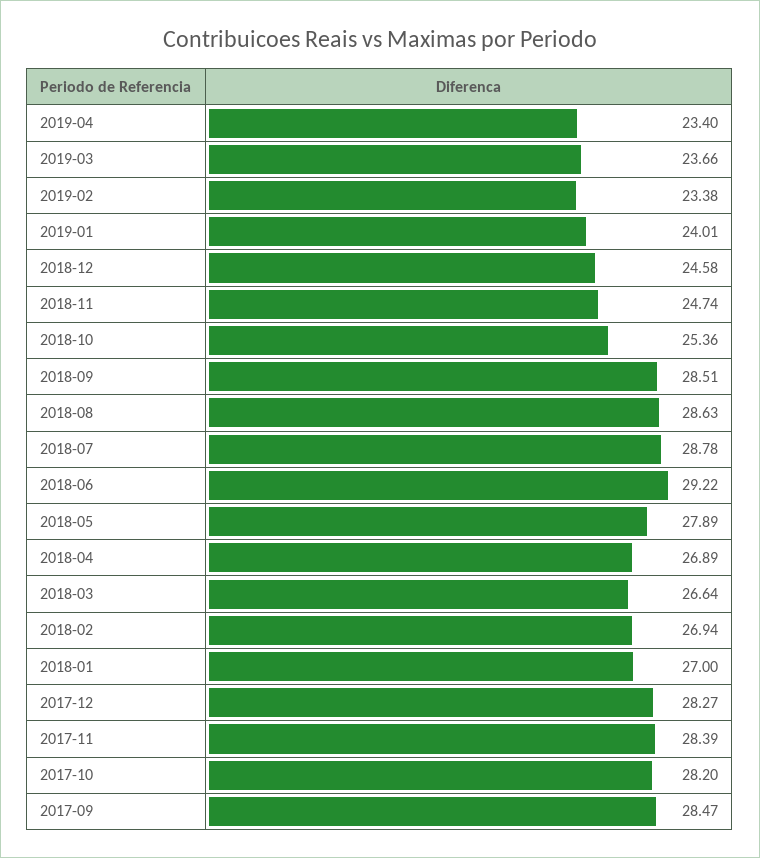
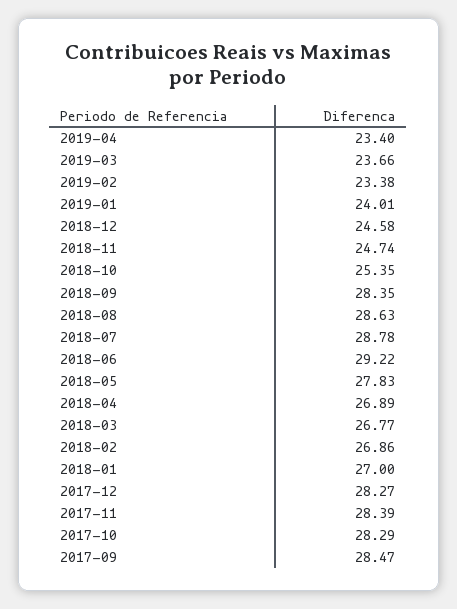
  {
    "2019-04": 23.4,
    "2019-03": 23.66,
    "2019-02": 23.38,
    "2019-01": 24.01,
    "2018-12": 24.58,
    "2018-11": 24.74,
-   "2018-10": 25.36,
+   "2018-10": 25.35,
-   "2018-09": 28.51,
+   "2018-09": 28.35,
    "2018-08": 28.63,
    "2018-07": 28.78,
    "2018-06": 29.22,
-   "2018-05": 27.89,
+   "2018-05": 27.83,
    "2018-04": 26.89,
-   "2018-03": 26.64,
+   "2018-03": 26.77,
-   "2018-02": 26.94,
+   "2018-02": 26.86,
    "2018-01": 27,
    "2017-12": 28.27,
    "2017-11": 28.39,
-   "2017-10": 28.2,
+   "2017-10": 28.29,
    "2017-09": 28.47
  }

